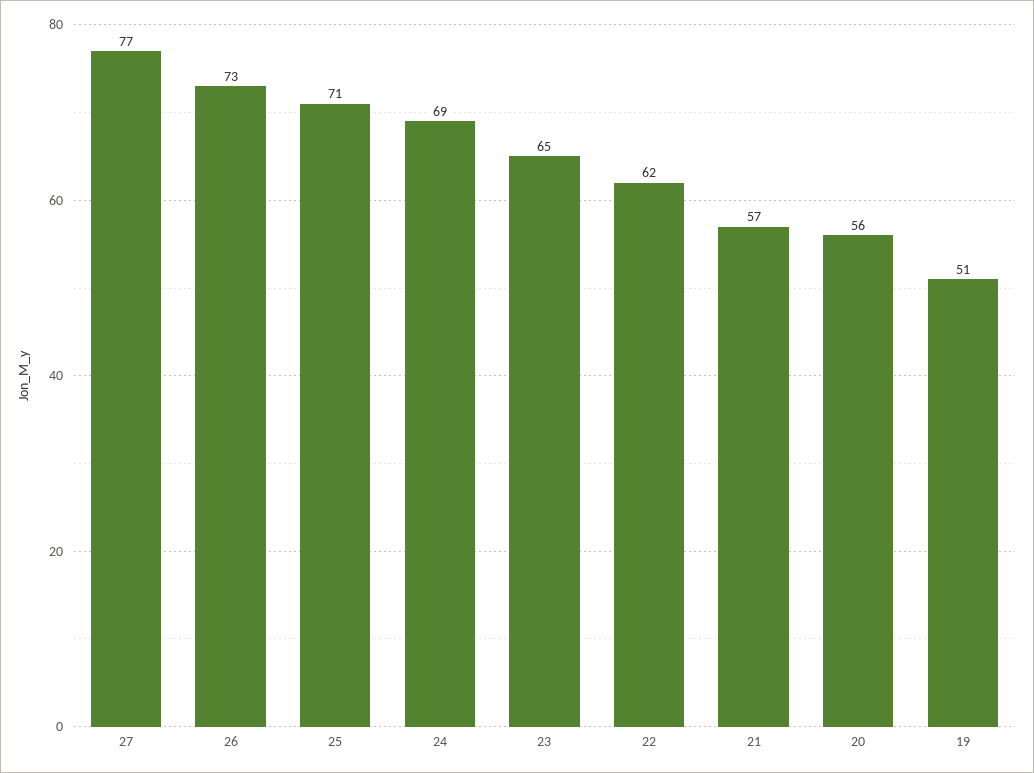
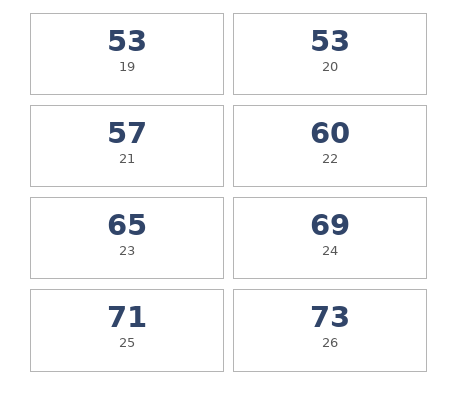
  {
-   "27": 77,
    "26": 73,
    "25": 71,
    "24": 69,
    "23": 65,
-   "22": 62,
+   "22": 60,
    "21": 57,
-   "20": 56,
+   "20": 53,
-   "19": 51
+   "19": 53
  }

